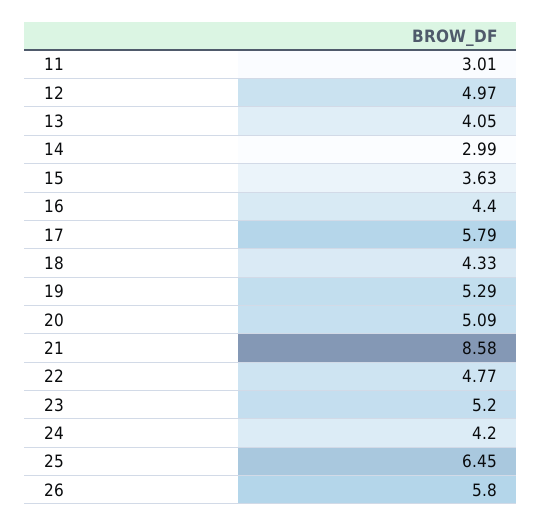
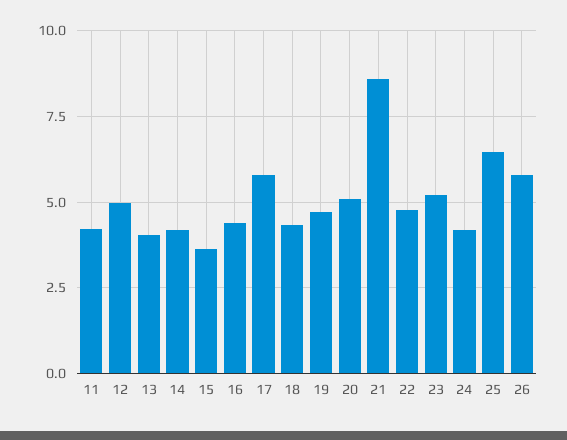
  {
-   "11": 3.01,
+   "11": 4.25,
    "12": 4.97,
    "13": 4.05,
-   "14": 2.99,
+   "14": 4.25,
    "15": 3.63,
    "16": 4.4,
    "17": 5.79,
    "18": 4.33,
-   "19": 5.29,
+   "19": 4.75,
    "20": 5.09,
    "21": 8.58,
    "22": 4.77,
    "23": 5.2,
    "24": 4.2,
    "25": 6.45,
    "26": 5.8
  }

